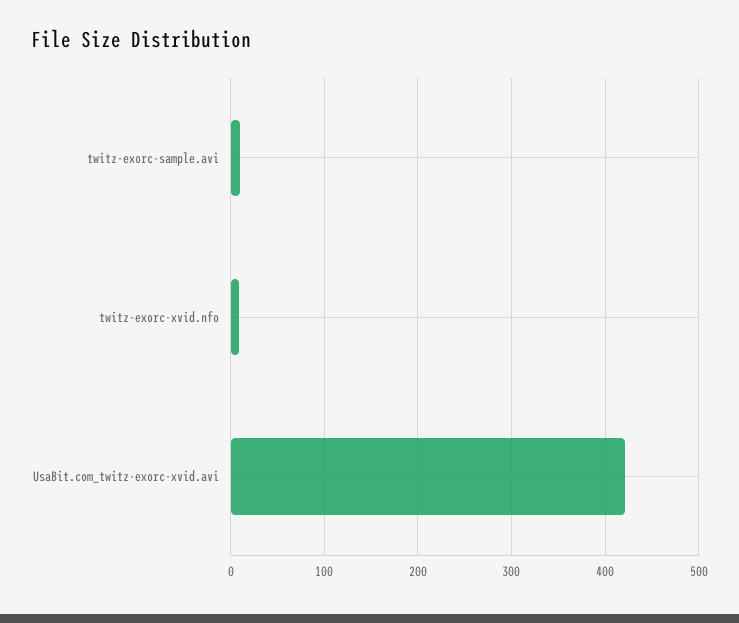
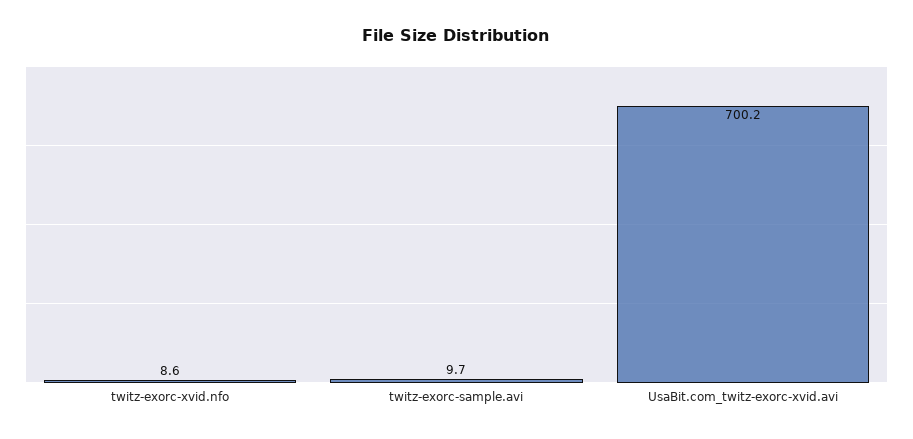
  {
    "twitz-exorc-sample.avi": 9.7,
    "twitz-exorc-xvid.nfo": 8.6,
-   "UsaBit.com_twitz-exorc-xvid.avi": 420
+   "UsaBit.com_twitz-exorc-xvid.avi": 700.2
  }

